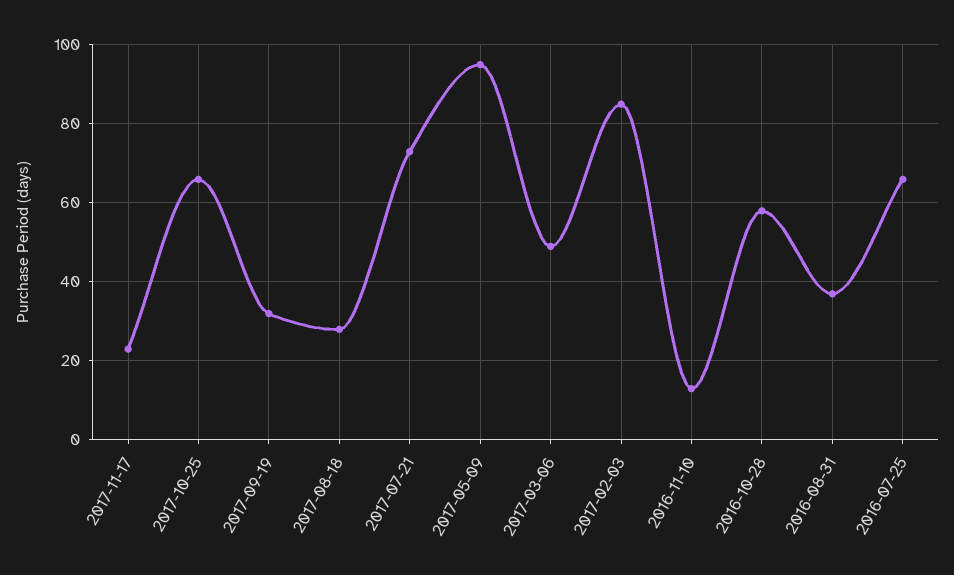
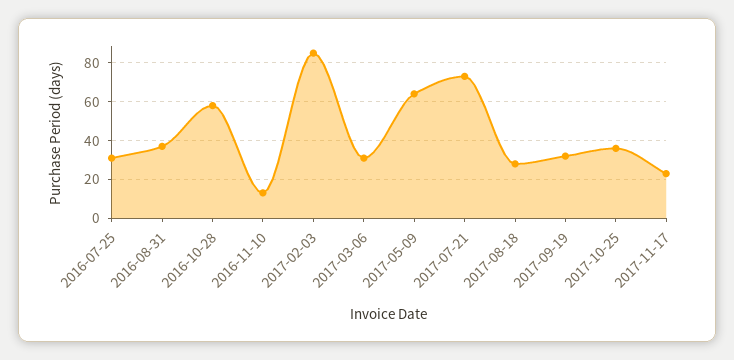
  {
    "2017-11-17": 25,
-   "2017-10-25": 65,
+   "2017-10-25": 35,
    "2017-09-19": 30,
    "2017-08-18": 30,
    "2017-07-21": 75,
-   "2017-05-09": 95,
+   "2017-05-09": 65,
-   "2017-03-06": 50,
+   "2017-03-06": 30,
    "2017-02-03": 85,
    "2016-11-10": 15,
    "2016-10-28": 60,
    "2016-08-31": 35,
-   "2016-07-25": 65
+   "2016-07-25": 30
  }

